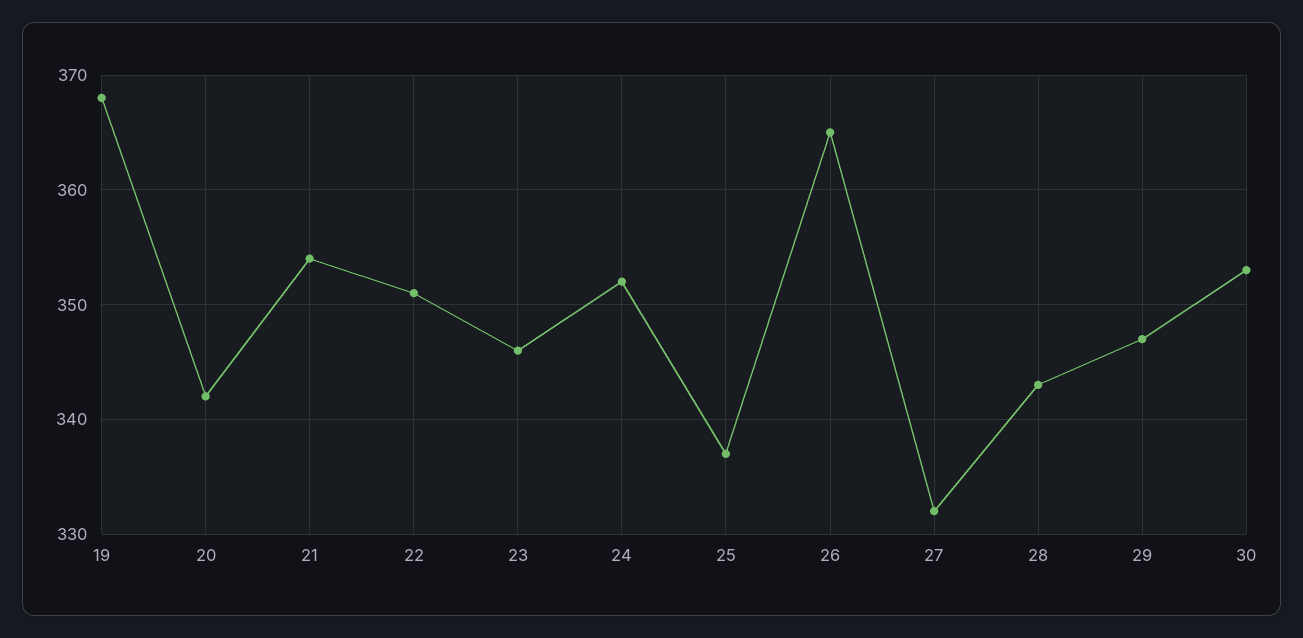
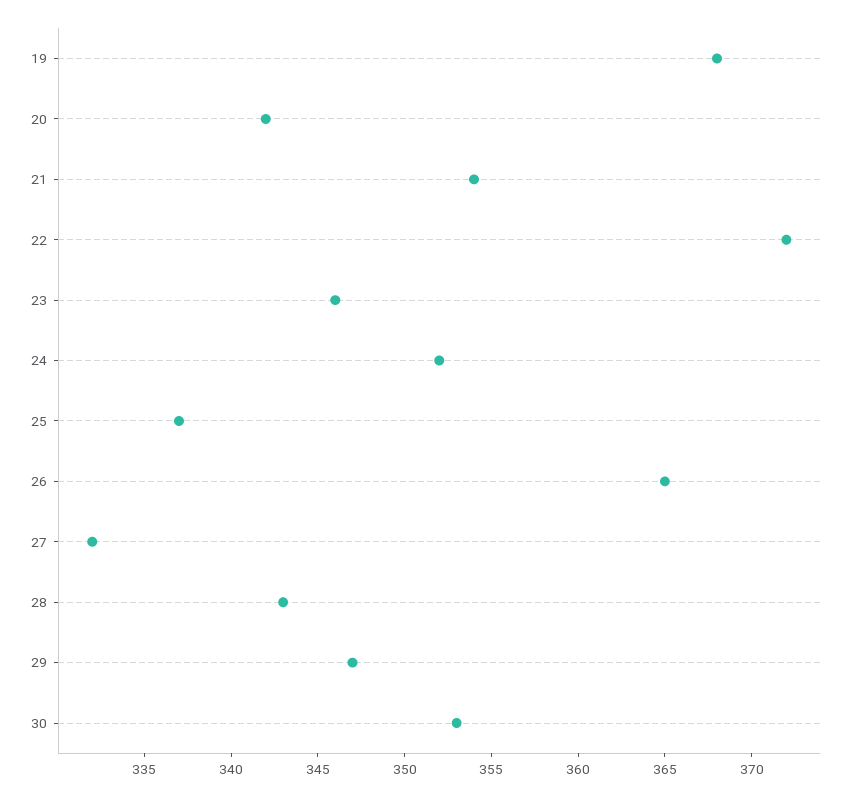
  {
    "19": 368,
    "20": 342,
    "21": 354,
-   "22": 351,
+   "22": 372,
    "23": 346,
    "24": 352,
    "25": 337,
    "26": 365,
    "27": 332,
    "28": 343,
    "29": 347,
    "30": 353
  }

